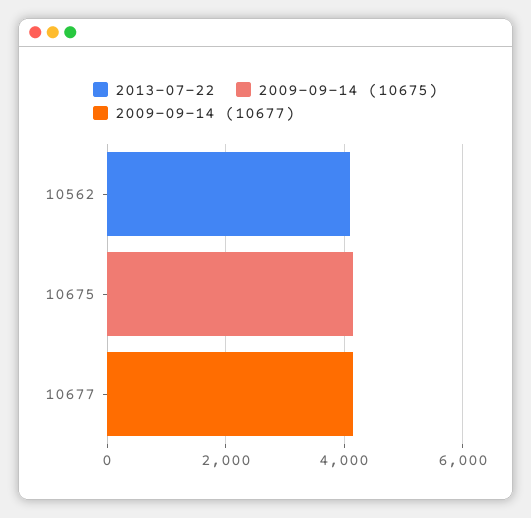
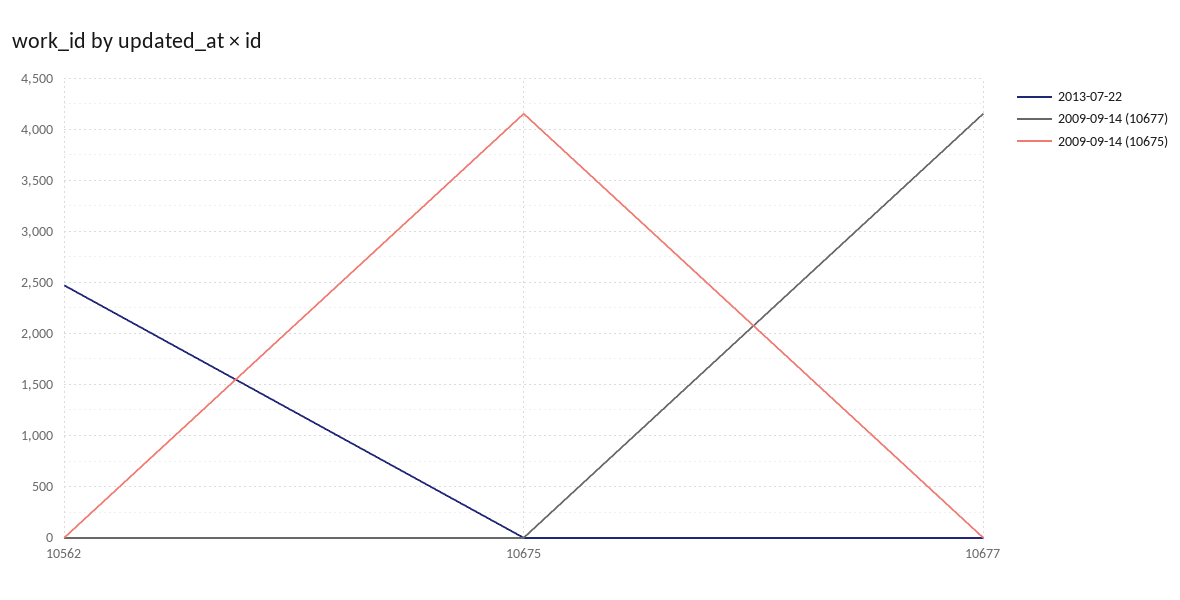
  {
    "2013-07-22": {
-     "10562": 4000,
+     "10562": 2500,
      "10675": 0,
      "10677": 0
    },
    "2009-09-14 (10675)": {
      "10562": 0,
      "10675": 4200,
      "10677": 0
    },
    "2009-09-14 (10677)": {
      "10562": 0,
      "10675": 0,
      "10677": 4200
    }
  }

